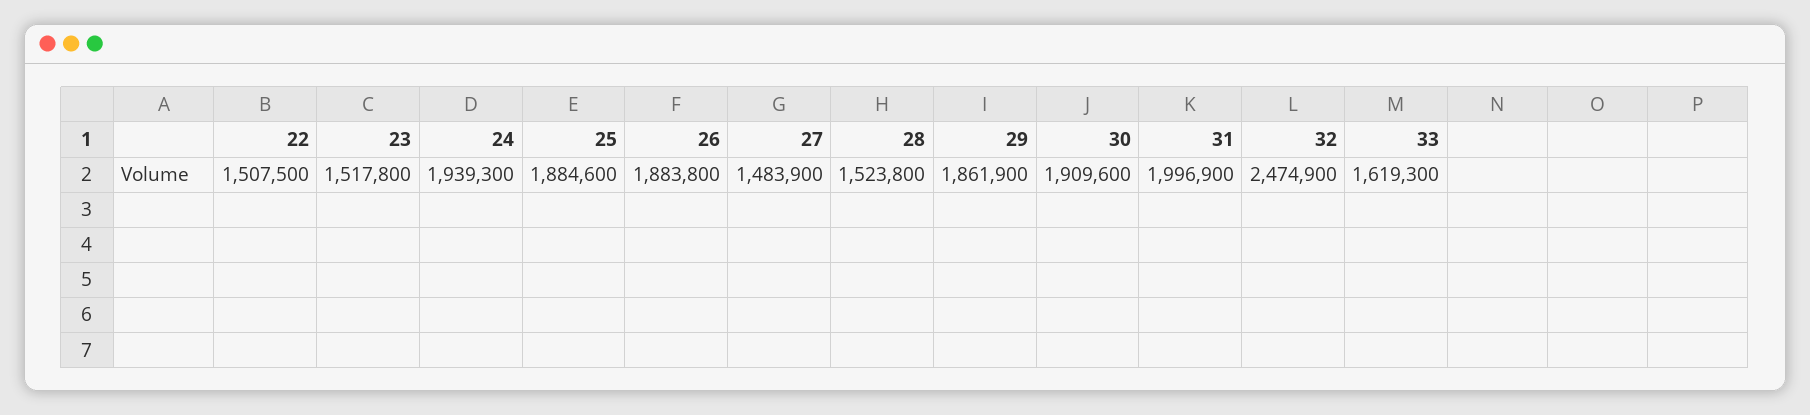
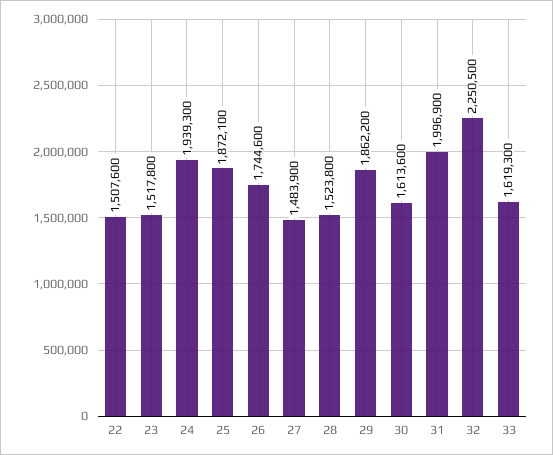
  {
-   "22": 1507500,
+   "22": 1507600,
    "23": 1517800,
    "24": 1939300,
-   "25": 1884600,
+   "25": 1872100,
-   "26": 1883800,
+   "26": 1744600,
    "27": 1483900,
    "28": 1523800,
-   "29": 1861900,
+   "29": 1862200,
-   "30": 1909600,
+   "30": 1613600,
    "31": 1996900,
-   "32": 2474900,
+   "32": 2250500,
    "33": 1619300
  }

